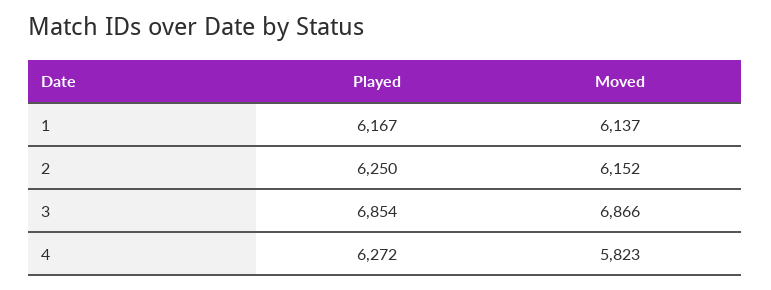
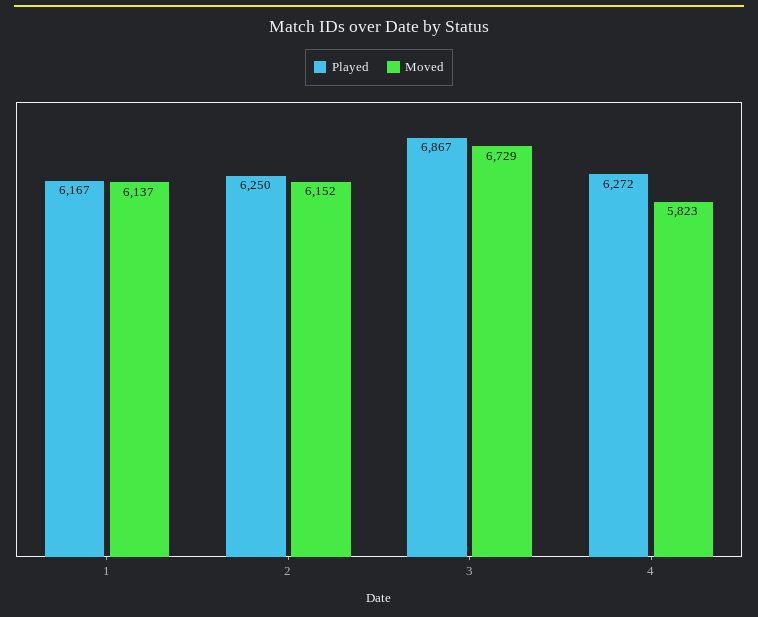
  {
    "Played": {
      "1": 6167,
      "2": 6250,
-     "3": 6854,
+     "3": 6867,
      "4": 6272
    },
    "Moved": {
      "1": 6137,
      "2": 6152,
-     "3": 6866,
+     "3": 6729,
      "4": 5823
    }
  }

